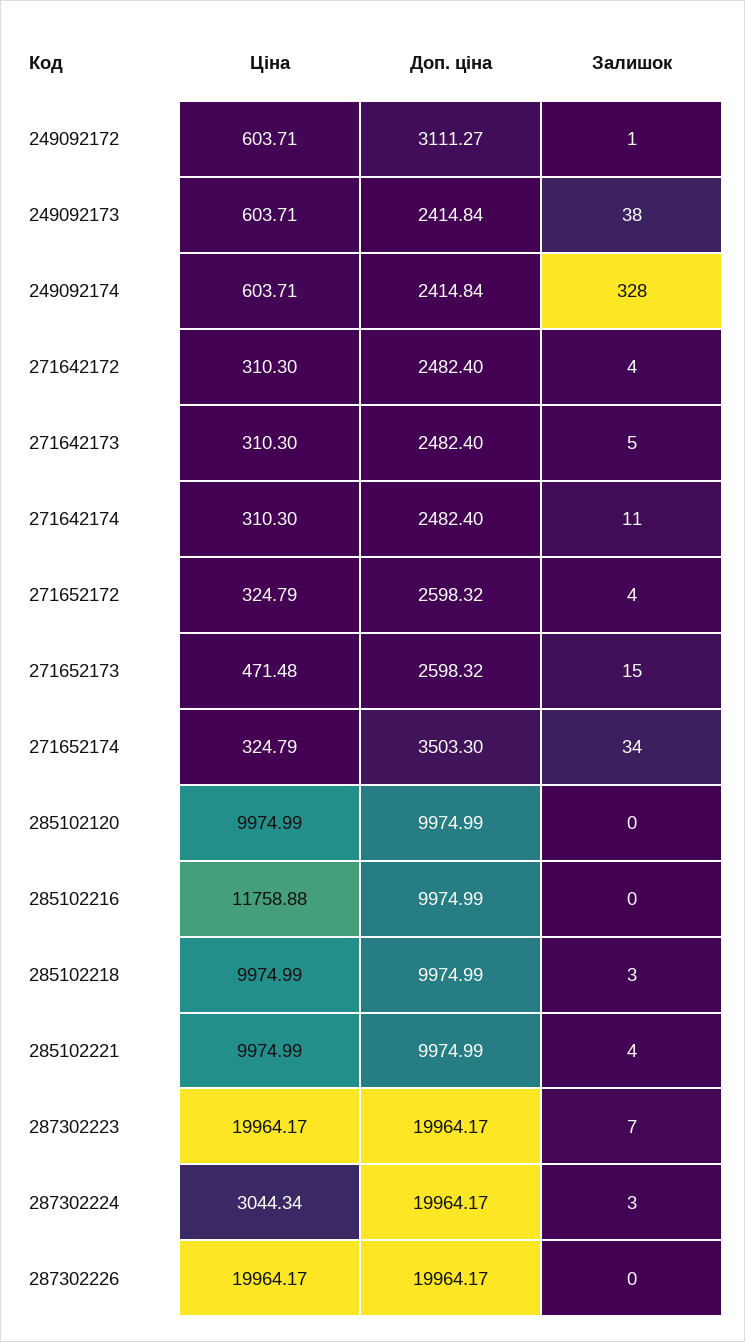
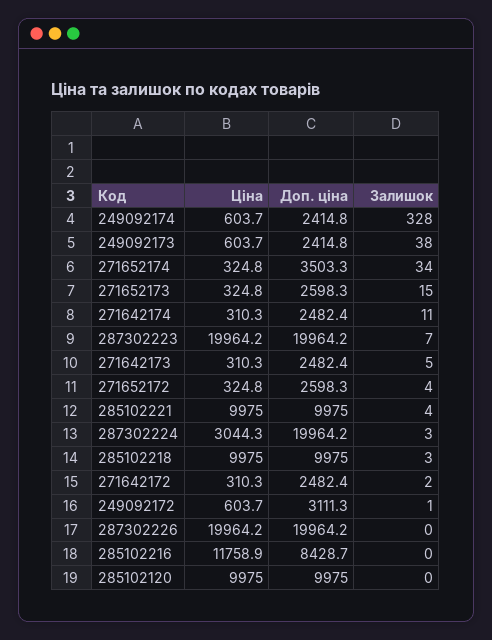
  {
    "Ціна": {
      "249092172": 603.71,
      "249092173": 603.71,
      "249092174": 603.71,
      "271642172": 310.3,
      "271642173": 310.3,
      "271642174": 310.3,
      "271652172": 324.79,
-     "271652173": 471.48,
+     "271652173": 324.8,
      "271652174": 324.79,
      "285102120": 9974.99,
      "285102216": 11758.88,
      "285102218": 9974.99,
      "285102221": 9974.99,
      "287302223": 19964.17,
      "287302224": 3044.34,
      "287302226": 19964.17
    },
    "Доп. ціна": {
      "249092172": 3111.27,
      "249092173": 2414.84,
      "249092174": 2414.84,
      "271642172": 2482.4,
      "271642173": 2482.4,
      "271642174": 2482.4,
      "271652172": 2598.32,
      "271652173": 2598.32,
      "271652174": 3503.3,
      "285102120": 9974.99,
-     "285102216": 9974.99,
+     "285102216": 8428.7,
      "285102218": 9974.99,
      "285102221": 9974.99,
      "287302223": 19964.17,
      "287302224": 19964.17,
      "287302226": 19964.17
    },
    "Залишок": {
      "249092172": 1,
      "249092173": 38,
      "249092174": 328,
-     "271642172": 4,
+     "271642172": 2,
      "271642173": 5,
      "271642174": 11,
      "271652172": 4,
      "271652173": 15,
      "271652174": 34,
      "285102120": 0,
      "285102216": 0,
      "285102218": 3,
      "285102221": 4,
      "287302223": 7,
      "287302224": 3,
      "287302226": 0
    }
  }

